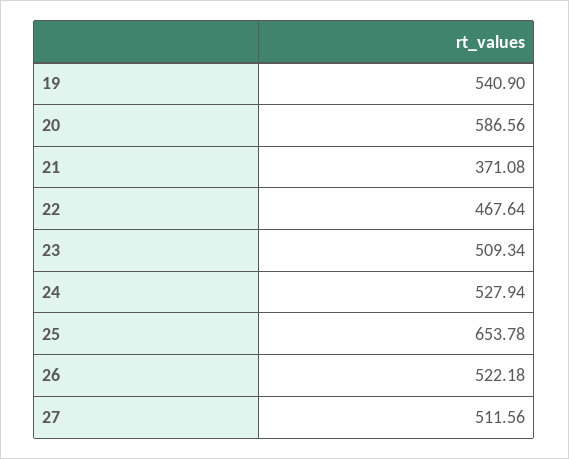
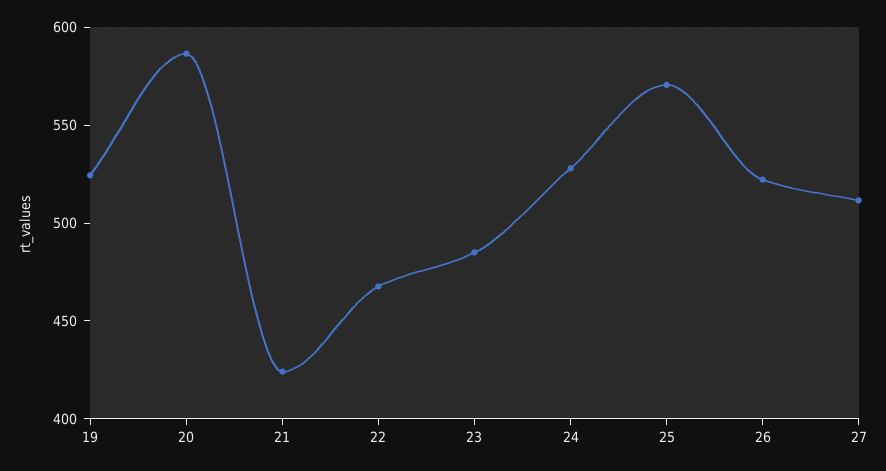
  {
-   "19": 540.9,
+   "19": 525,
    "20": 586.56,
-   "21": 371.08,
+   "21": 425,
    "22": 467.64,
-   "23": 509.34,
+   "23": 485,
    "24": 527.94,
-   "25": 653.78,
+   "25": 570,
    "26": 522.18,
    "27": 511.56
  }

